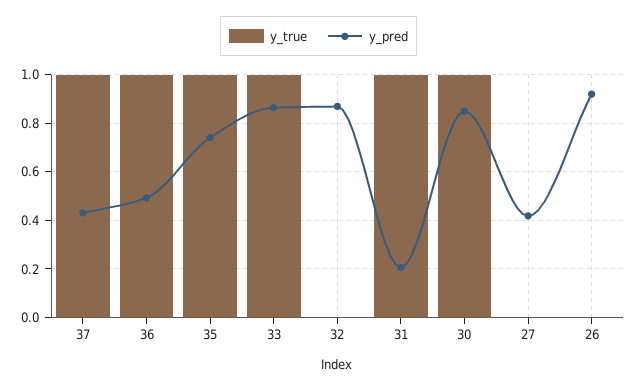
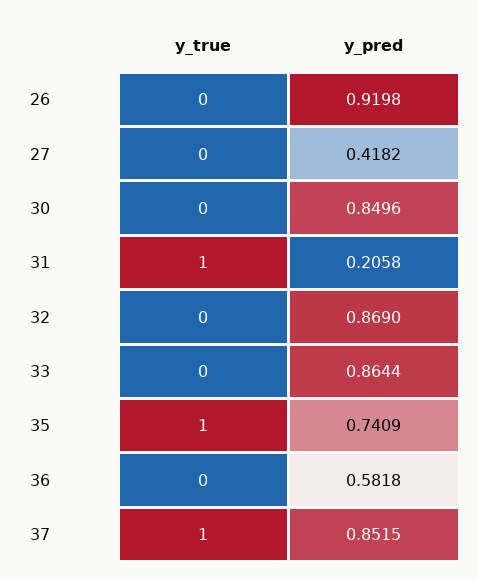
  {
    "y_true": {
      "37": 1,
-     "36": 1,
+     "36": 0,
      "35": 1,
-     "33": 1,
+     "33": 0,
      "32": 0,
      "31": 1,
-     "30": 1,
+     "30": 0,
      "27": 0,
      "26": 0
    },
    "y_pred": {
-     "37": 0.425,
+     "37": 0.8515,
-     "36": 0.5,
+     "36": 0.5818,
      "35": 0.7409,
      "33": 0.8644,
      "32": 0.869,
      "31": 0.2058,
      "30": 0.8496,
      "27": 0.4182,
      "26": 0.9198
    }
  }

